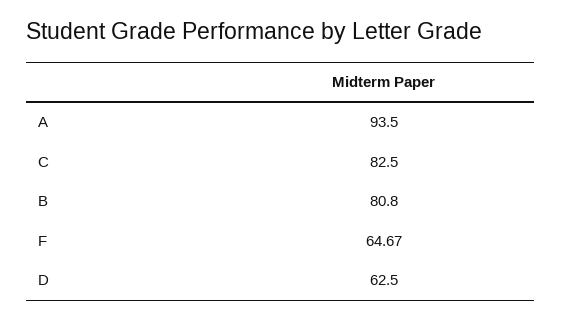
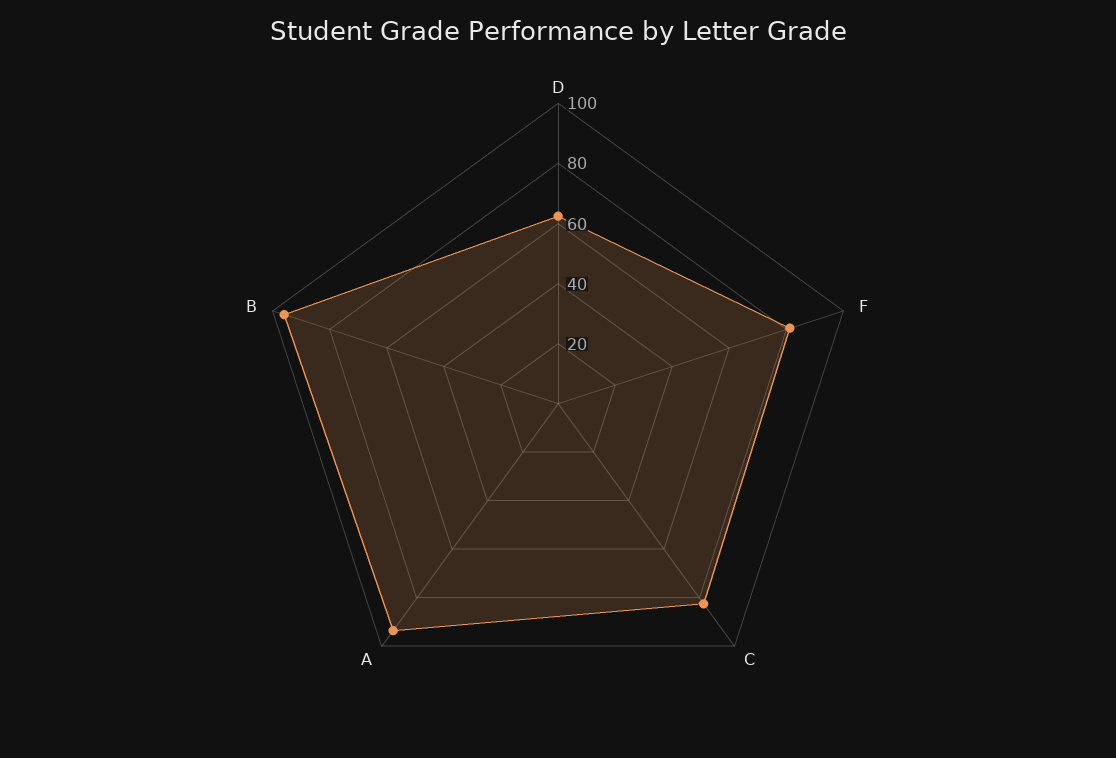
  {
    "A": 93.5,
    "C": 82.5,
-   "B": 80.8,
+   "B": 95,
-   "F": 64.67,
+   "F": 80,
    "D": 62.5
  }

